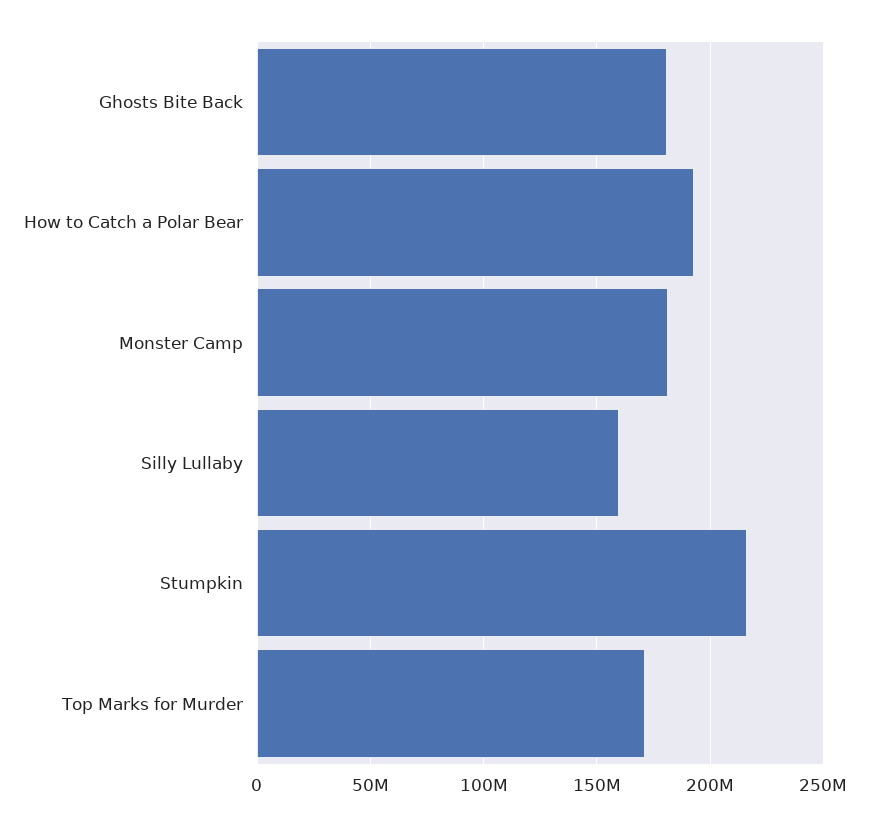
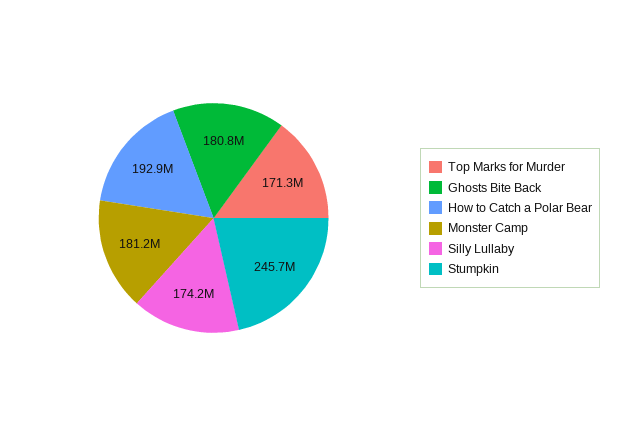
  {
    "Ghosts Bite Back": 180800000,
    "How to Catch a Polar Bear": 192900000,
    "Monster Camp": 181200000,
-   "Silly Lullaby": 160000000,
+   "Silly Lullaby": 174200000,
-   "Stumpkin": 215000000,
+   "Stumpkin": 245700000,
    "Top Marks for Murder": 171300000
  }

